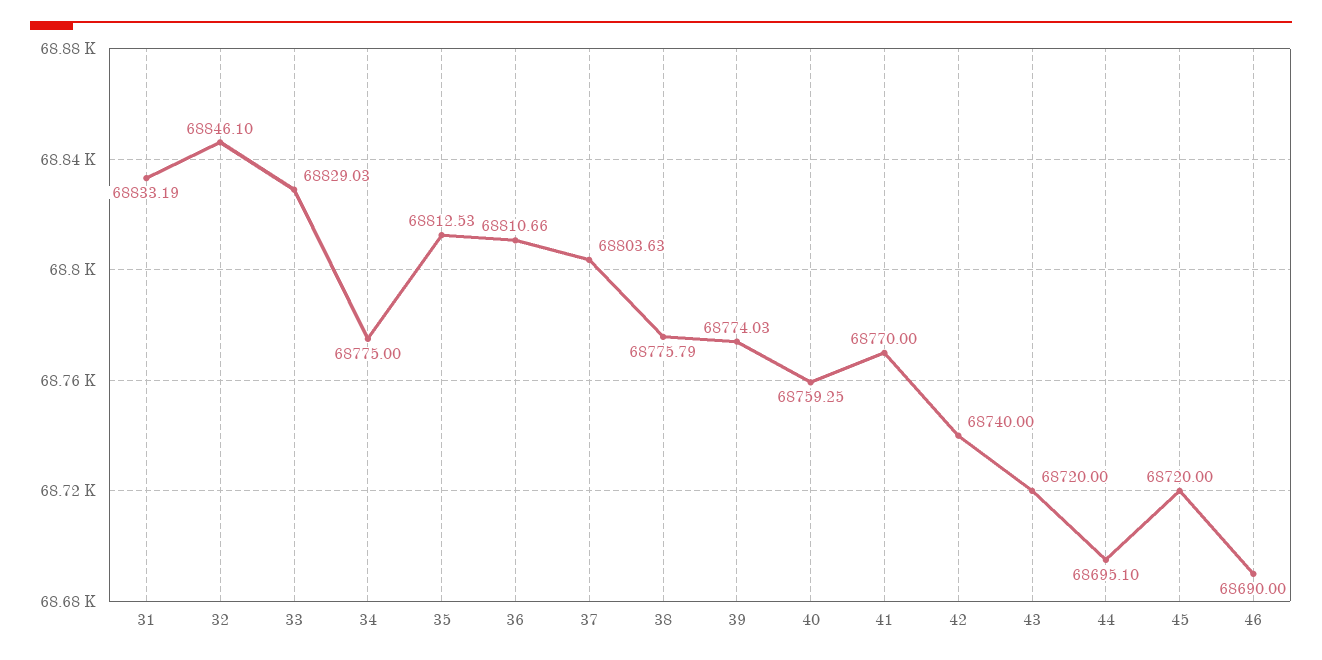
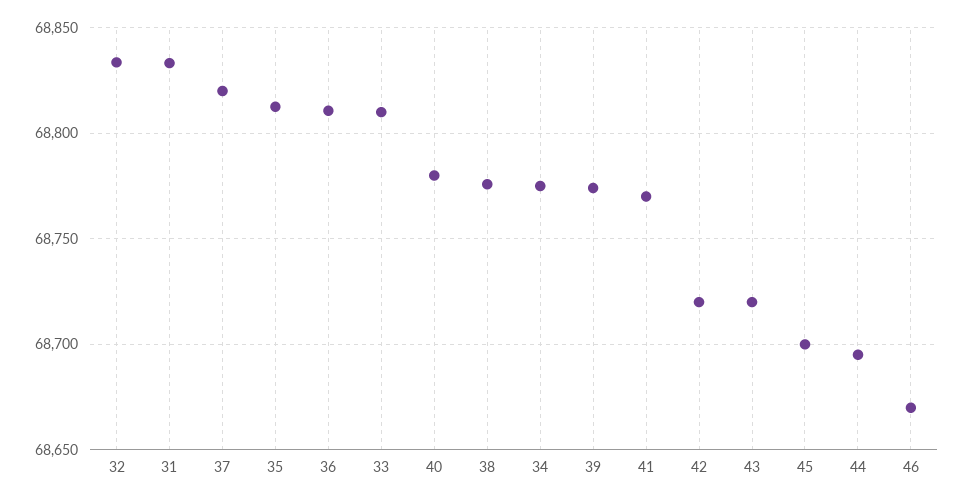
  {
    "31": 68833.19,
-   "32": 68846.1,
+   "32": 68835,
-   "33": 68829.03,
+   "33": 68810,
    "34": 68775,
    "35": 68812.53,
    "36": 68810.66,
-   "37": 68803.63,
+   "37": 68820,
    "38": 68775.79,
    "39": 68774.03,
-   "40": 68759.25,
+   "40": 68780,
    "41": 68770,
-   "42": 68740,
+   "42": 68720,
    "43": 68720,
    "44": 68695.1,
-   "45": 68720,
+   "45": 68700,
-   "46": 68690
+   "46": 68670
  }

